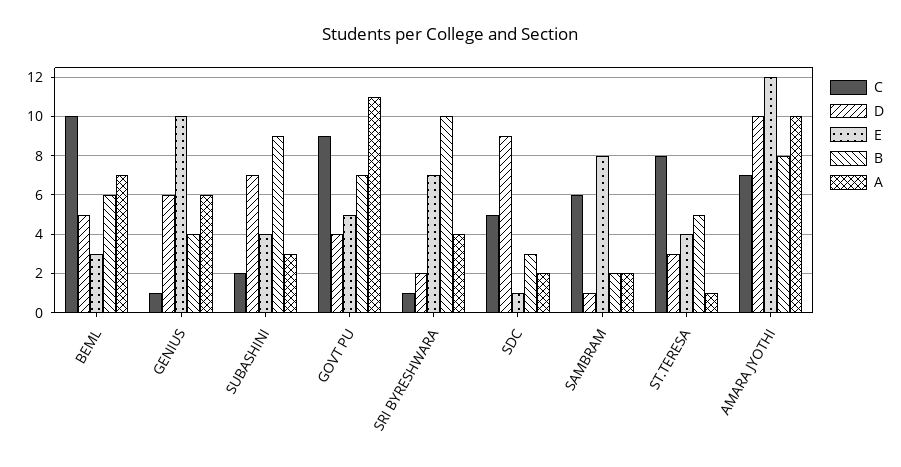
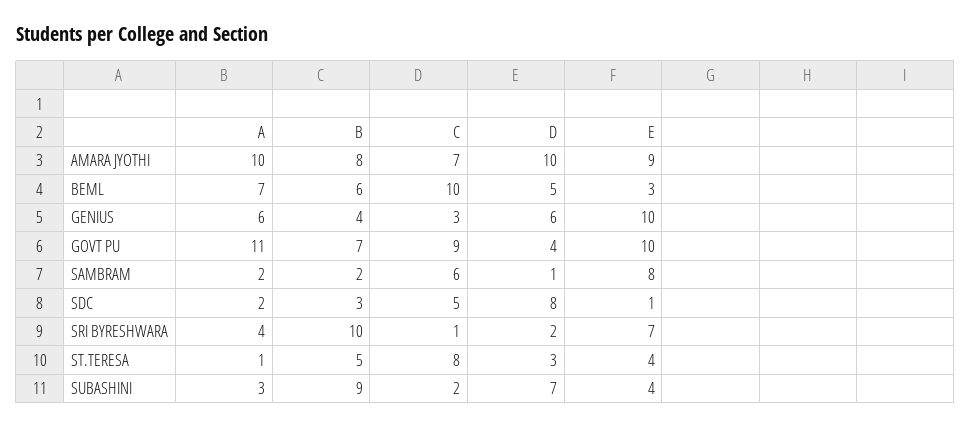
  {
    "C": {
      "BEML": 10,
-     "GENIUS": 1,
+     "GENIUS": 3,
      "SUBASHINI": 2,
      "GOVT PU": 9,
      "SRI BYRESHWARA": 1,
      "SDC": 5,
      "SAMBRAM": 6,
      "ST.TERESA": 8,
      "AMARA JYOTHI": 7
    },
    "D": {
      "BEML": 5,
      "GENIUS": 6,
      "SUBASHINI": 7,
      "GOVT PU": 4,
      "SRI BYRESHWARA": 2,
-     "SDC": 9,
+     "SDC": 8,
      "SAMBRAM": 1,
      "ST.TERESA": 3,
      "AMARA JYOTHI": 10
    },
    "E": {
      "BEML": 3,
      "GENIUS": 10,
      "SUBASHINI": 4,
-     "GOVT PU": 5,
+     "GOVT PU": 10,
      "SRI BYRESHWARA": 7,
      "SDC": 1,
      "SAMBRAM": 8,
      "ST.TERESA": 4,
-     "AMARA JYOTHI": 12
+     "AMARA JYOTHI": 9
    },
    "B": {
      "BEML": 6,
      "GENIUS": 4,
      "SUBASHINI": 9,
      "GOVT PU": 7,
      "SRI BYRESHWARA": 10,
      "SDC": 3,
      "SAMBRAM": 2,
      "ST.TERESA": 5,
      "AMARA JYOTHI": 8
    },
    "A": {
      "BEML": 7,
      "GENIUS": 6,
      "SUBASHINI": 3,
      "GOVT PU": 11,
      "SRI BYRESHWARA": 4,
      "SDC": 2,
      "SAMBRAM": 2,
      "ST.TERESA": 1,
      "AMARA JYOTHI": 10
    }
  }

